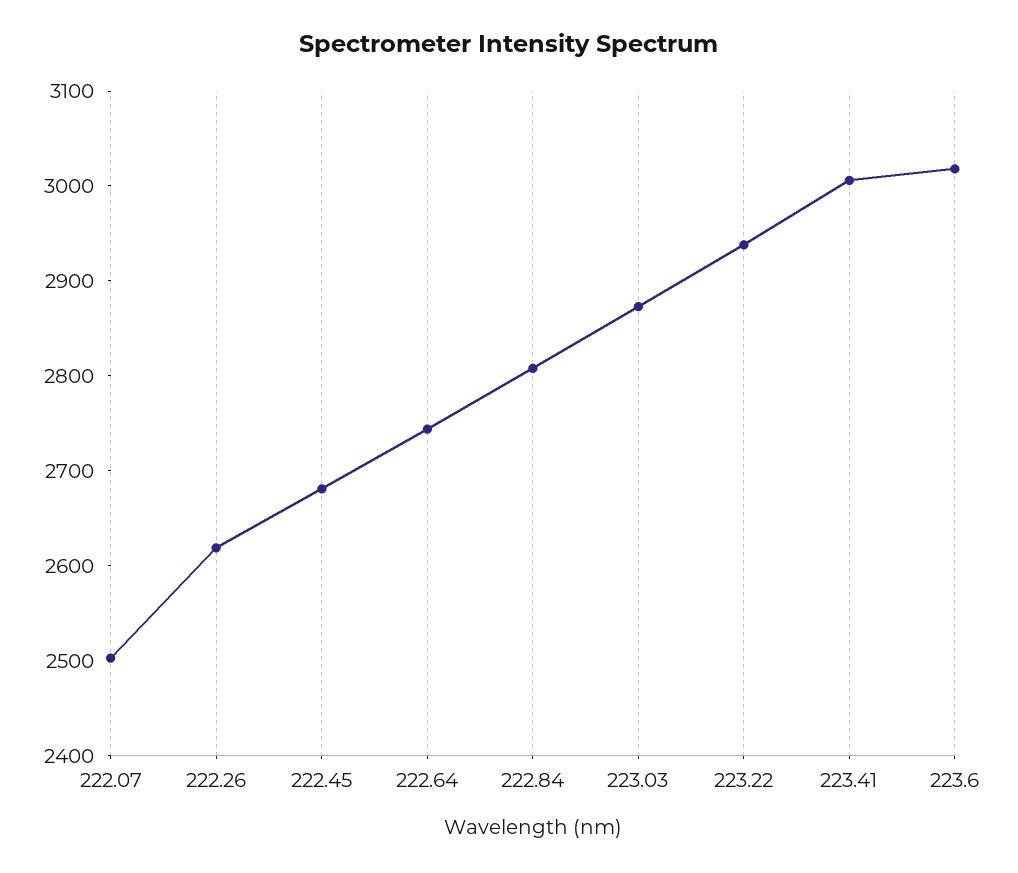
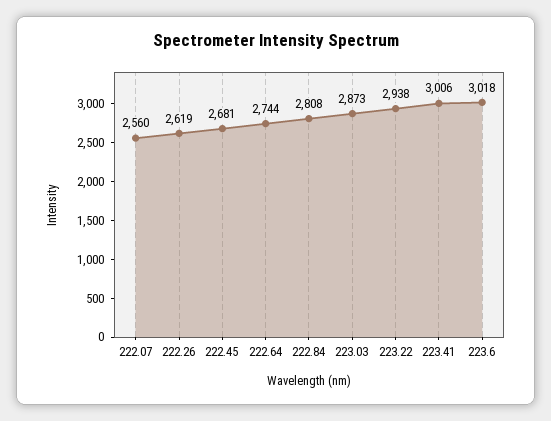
  {
-   "222.07": 2500,
+   "222.07": 2560,
    "222.26": 2619,
    "222.45": 2681,
    "222.64": 2744,
    "222.84": 2808,
    "223.03": 2873,
    "223.22": 2938,
    "223.41": 3006,
    "223.6": 3018
  }

